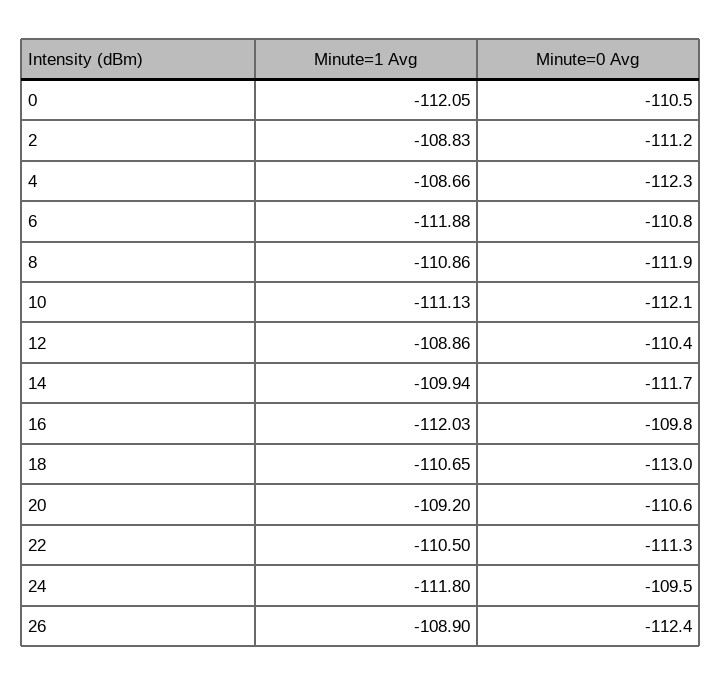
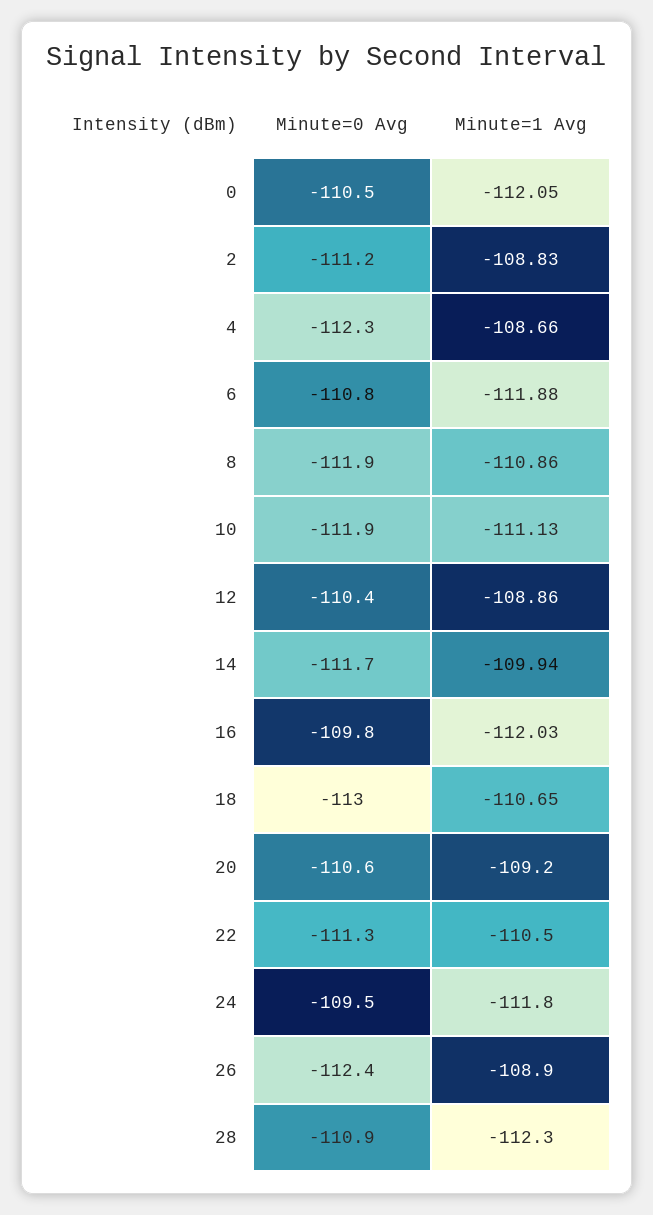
  {
    "Minute=1 Avg": {
      "0": -112.05,
      "2": -108.83,
      "4": -108.66,
      "6": -111.88,
      "8": -110.86,
      "10": -111.13,
      "12": -108.86,
      "14": -109.94,
      "16": -112.03,
      "18": -110.65,
      "20": -109.2,
      "22": -110.5,
      "24": -111.8,
-     "26": -108.9
+     "26": -108.9,
+     "28": -112.3
    },
    "Minute=0 Avg": {
      "0": -110.5,
      "2": -111.2,
      "4": -112.3,
      "6": -110.8,
      "8": -111.9,
-     "10": -112.1,
+     "10": -111.9,
      "12": -110.4,
      "14": -111.7,
      "16": -109.8,
      "18": -113,
      "20": -110.6,
      "22": -111.3,
      "24": -109.5,
-     "26": -112.4
+     "26": -112.4,
+     "28": -110.9
    }
  }

